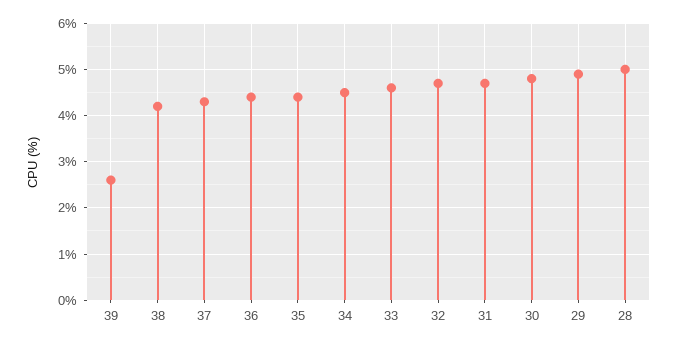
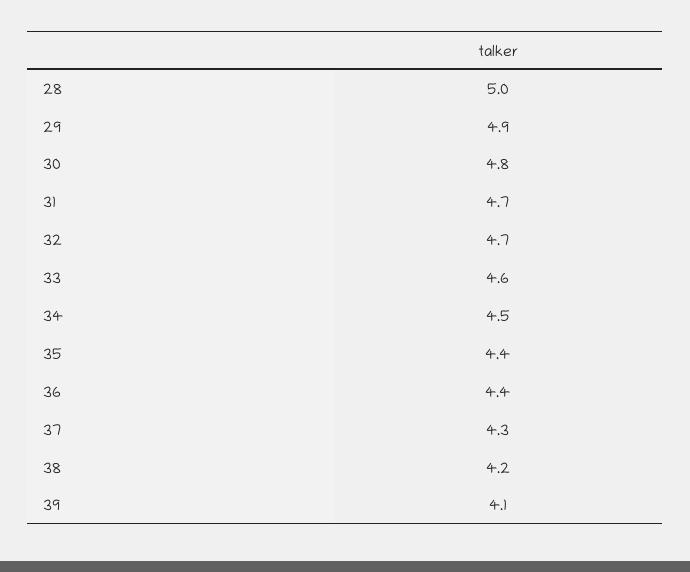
  {
-   "39": 2.5,
+   "39": 4.1,
    "38": 4.2,
    "37": 4.3,
    "36": 4.4,
    "35": 4.4,
    "34": 4.5,
    "33": 4.6,
    "32": 4.7,
    "31": 4.7,
    "30": 4.8,
    "29": 4.9,
    "28": 5
  }

